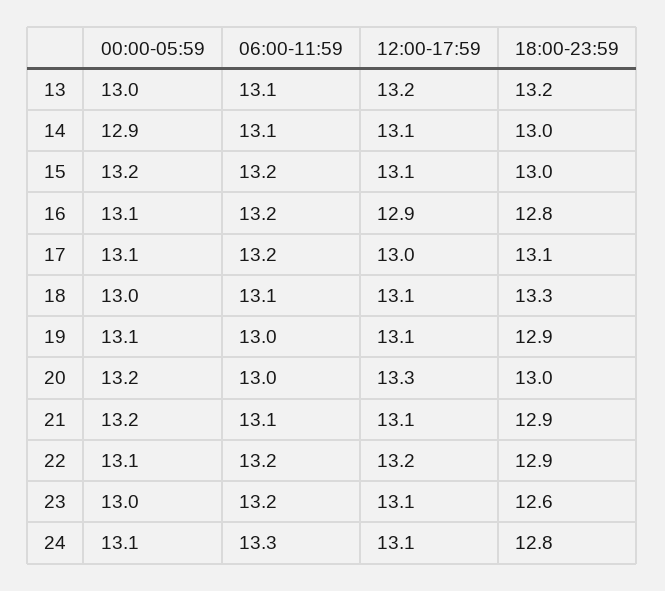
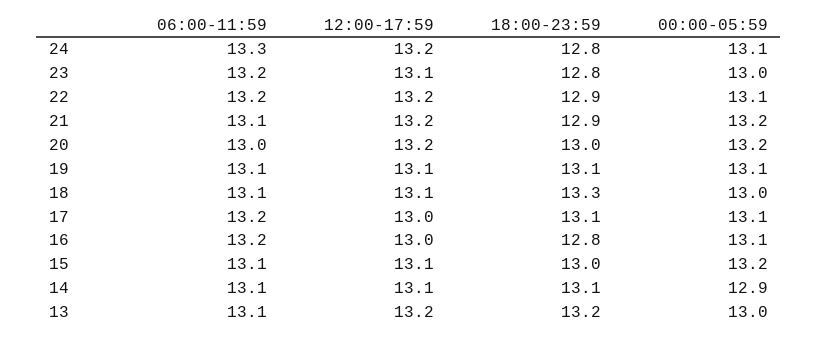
  {
    "00:00-05:59": {
      "13": 13,
      "14": 12.9,
      "15": 13.2,
      "16": 13.1,
      "17": 13.1,
      "18": 13,
      "19": 13.1,
      "20": 13.2,
      "21": 13.2,
      "22": 13.1,
      "23": 13,
      "24": 13.1
    },
    "06:00-11:59": {
      "13": 13.1,
      "14": 13.1,
-     "15": 13.2,
+     "15": 13.1,
      "16": 13.2,
      "17": 13.2,
      "18": 13.1,
-     "19": 13,
+     "19": 13.1,
      "20": 13,
      "21": 13.1,
      "22": 13.2,
      "23": 13.2,
      "24": 13.3
    },
    "12:00-17:59": {
      "13": 13.2,
      "14": 13.1,
      "15": 13.1,
-     "16": 12.9,
+     "16": 13,
      "17": 13,
      "18": 13.1,
      "19": 13.1,
-     "20": 13.3,
+     "20": 13.2,
-     "21": 13.1,
+     "21": 13.2,
      "22": 13.2,
      "23": 13.1,
-     "24": 13.1
+     "24": 13.2
    },
    "18:00-23:59": {
      "13": 13.2,
-     "14": 13,
+     "14": 13.1,
      "15": 13,
      "16": 12.8,
      "17": 13.1,
      "18": 13.3,
-     "19": 12.9,
+     "19": 13.1,
      "20": 13,
      "21": 12.9,
      "22": 12.9,
-     "23": 12.6,
+     "23": 12.8,
      "24": 12.8
    }
  }

